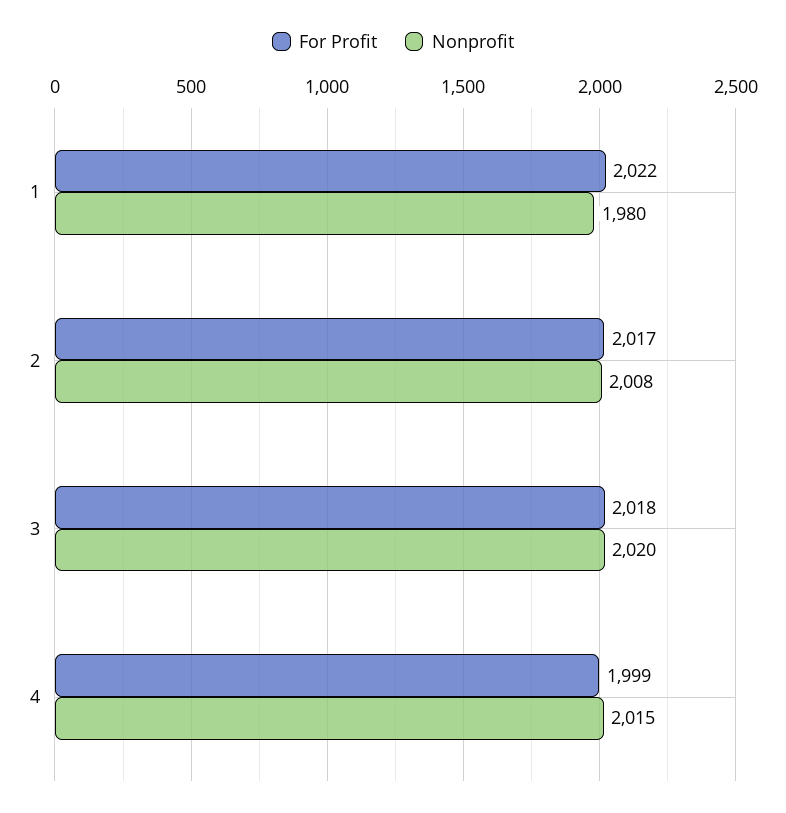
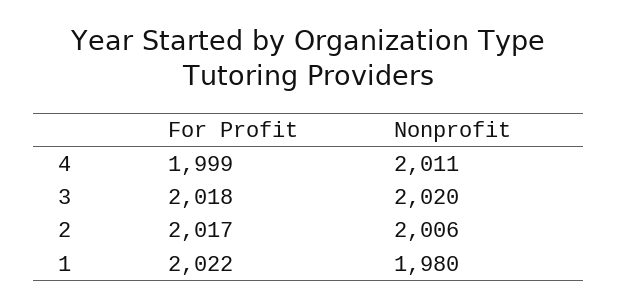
  {
    "For Profit": {
      "1": 2022,
      "2": 2017,
      "3": 2018,
      "4": 1999
    },
    "Nonprofit": {
      "1": 1980,
-     "2": 2008,
+     "2": 2006,
      "3": 2020,
-     "4": 2015
+     "4": 2011
    }
  }

